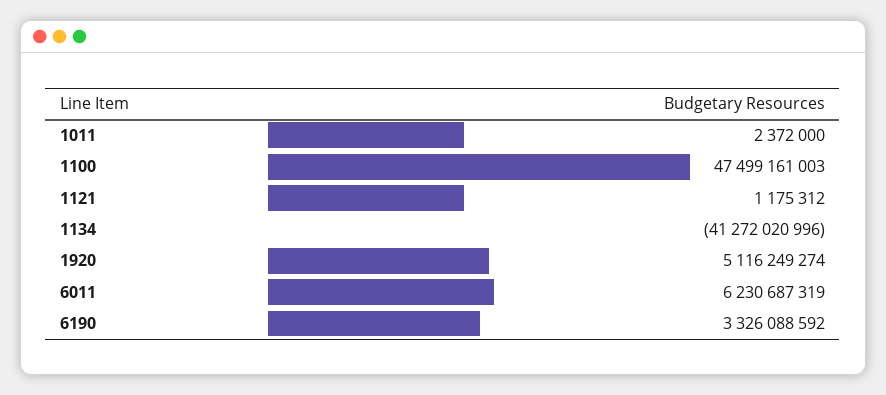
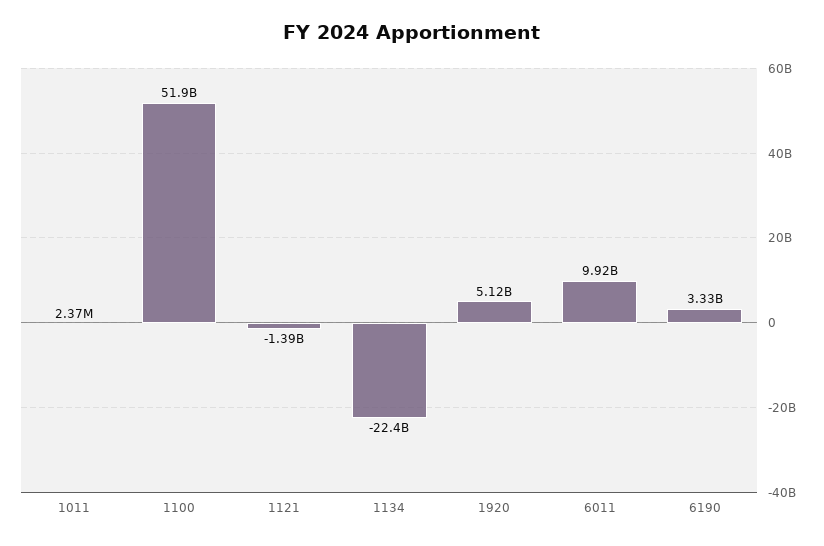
  {
    "1011": 2372000,
-   "1100": 47499161003,
+   "1100": 51900000000,
-   "1121": 1175312,
+   "1121": -1390000000,
-   "1134": -41272020996,
+   "1134": -22400000000,
    "1920": 5116249274,
-   "6011": 6230687319,
+   "6011": 9920000000,
    "6190": 3326088592
  }

